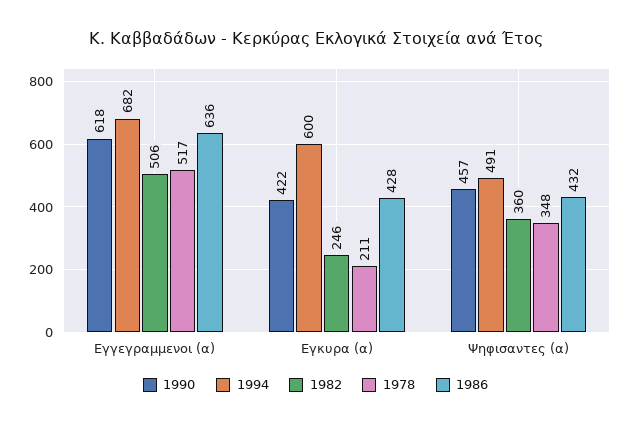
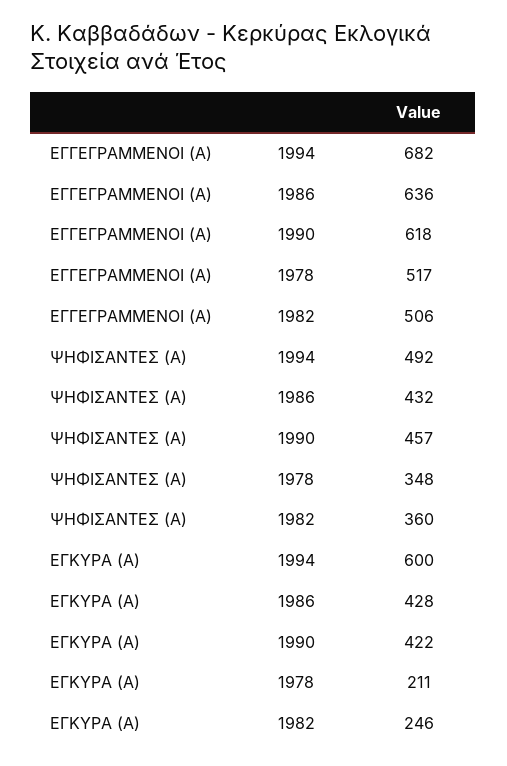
  {
    "1990": {
      "Εγγεγραμμενοι (α)": 618,
      "Εγκυρα (α)": 422,
      "Ψηφισαντες (α)": 457
    },
    "1994": {
      "Εγγεγραμμενοι (α)": 682,
      "Εγκυρα (α)": 600,
-     "Ψηφισαντες (α)": 491
+     "Ψηφισαντες (α)": 492
    },
    "1982": {
      "Εγγεγραμμενοι (α)": 506,
      "Εγκυρα (α)": 246,
      "Ψηφισαντες (α)": 360
    },
    "1978": {
      "Εγγεγραμμενοι (α)": 517,
      "Εγκυρα (α)": 211,
      "Ψηφισαντες (α)": 348
    },
    "1986": {
      "Εγγεγραμμενοι (α)": 636,
      "Εγκυρα (α)": 428,
      "Ψηφισαντες (α)": 432
    }
  }

